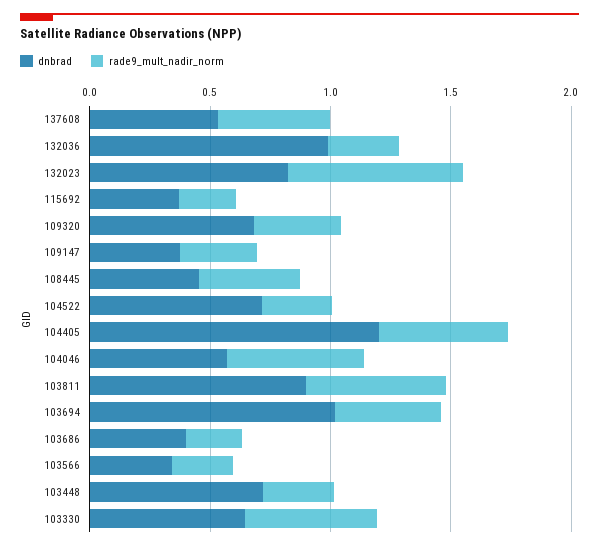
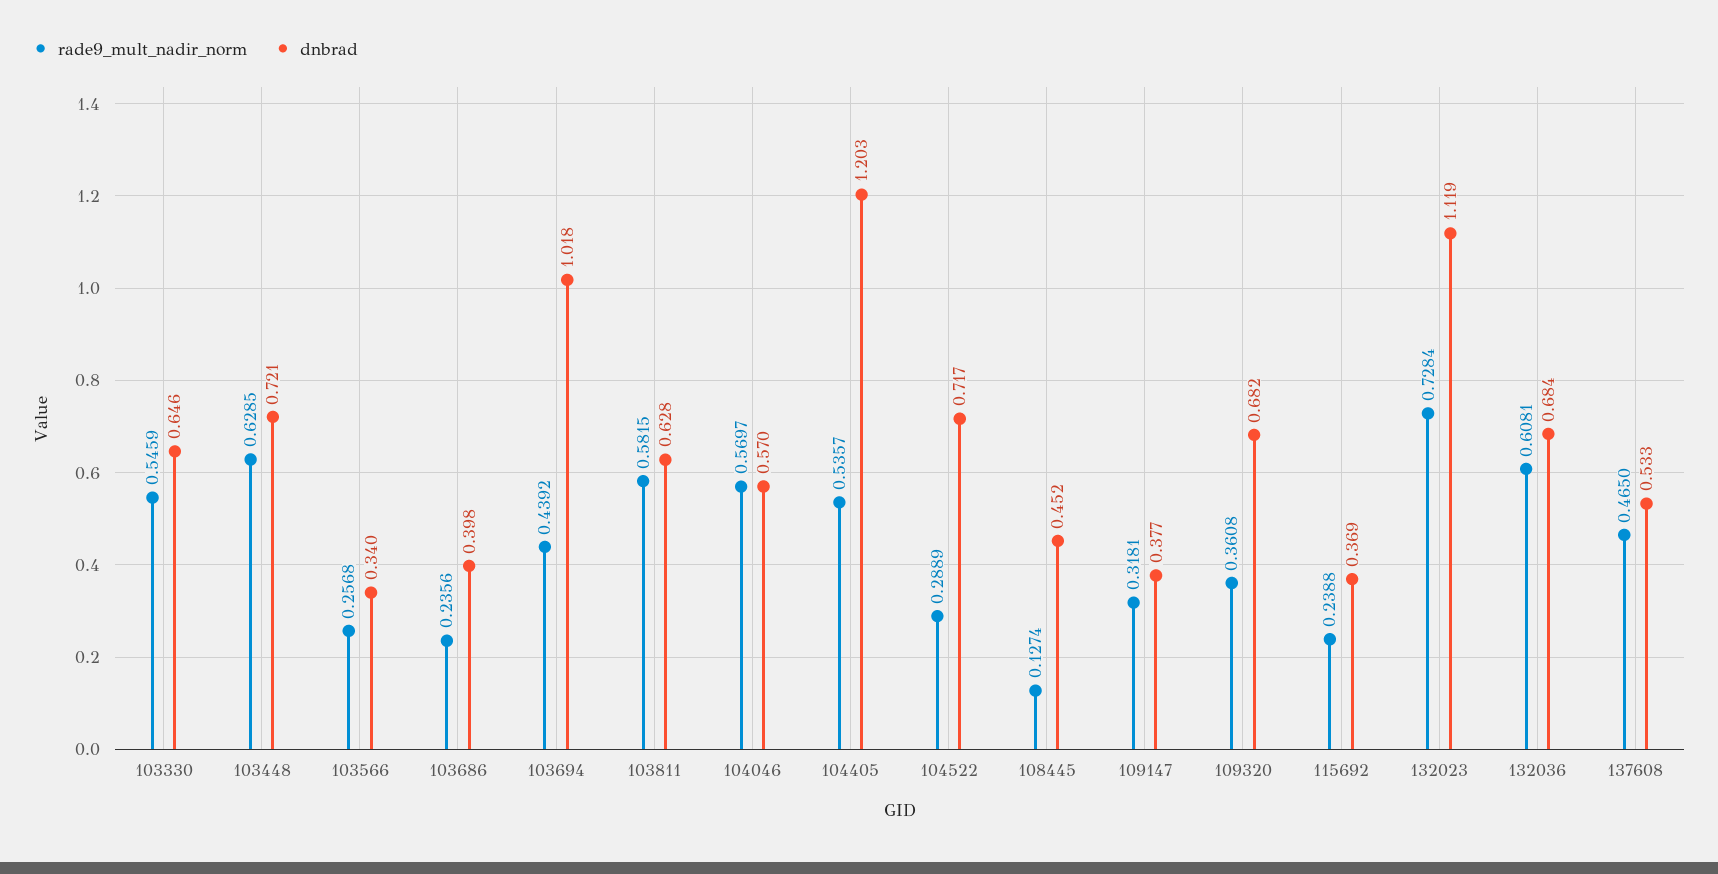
  {
    "dnbrad": {
      "137608": 0.533,
-     "132036": 1,
+     "132036": 0.684,
-     "132023": 0.8,
+     "132023": 1.119,
      "115692": 0.369,
      "109320": 0.682,
      "109147": 0.377,
      "108445": 0.452,
      "104522": 0.717,
      "104405": 1.203,
      "104046": 0.57,
-     "103811": 0.9,
+     "103811": 0.628,
      "103694": 1.018,
      "103686": 0.398,
      "103566": 0.34,
      "103448": 0.721,
      "103330": 0.646
    },
    "rade9_mult_nadir_norm": {
      "137608": 0.465,
-     "132036": 0.3,
+     "132036": 0.6081,
      "132023": 0.7284,
      "115692": 0.2388,
      "109320": 0.3608,
      "109147": 0.3181,
-     "108445": 0.4,
+     "108445": 0.1274,
      "104522": 0.2889,
      "104405": 0.5357,
      "104046": 0.5697,
      "103811": 0.5815,
      "103694": 0.4392,
      "103686": 0.2356,
      "103566": 0.2568,
-     "103448": 0.3,
+     "103448": 0.6285,
      "103330": 0.5459
    }
  }

